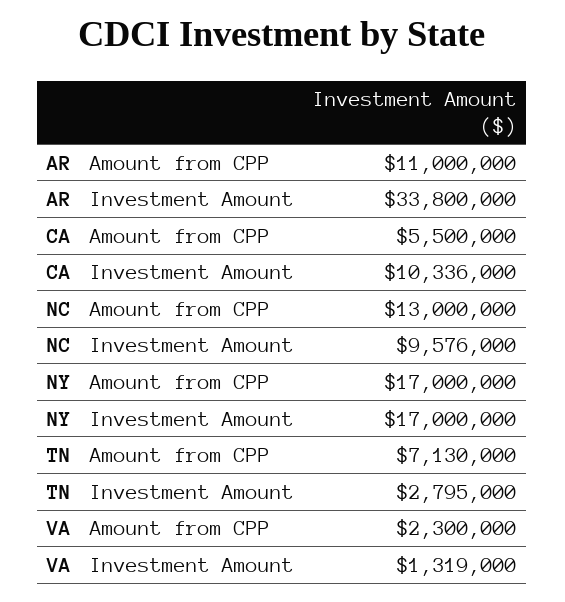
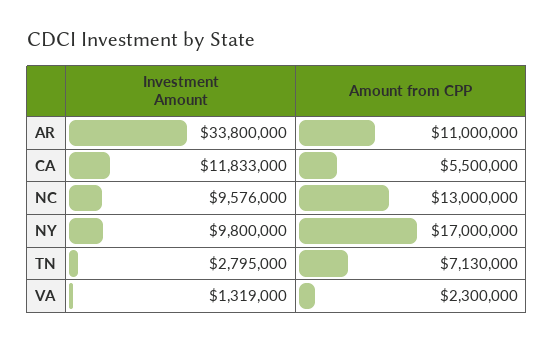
  {
    "AR": {
      "Amount from CPP": 11000000,
      "Investment Amount": 33800000
    },
    "CA": {
      "Amount from CPP": 5500000,
-     "Investment Amount": 10336000
+     "Investment Amount": 11833000
    },
    "NC": {
      "Amount from CPP": 13000000,
      "Investment Amount": 9576000
    },
    "NY": {
      "Amount from CPP": 17000000,
-     "Investment Amount": 17000000
+     "Investment Amount": 9800000
    },
    "TN": {
      "Amount from CPP": 7130000,
      "Investment Amount": 2795000
    },
    "VA": {
      "Amount from CPP": 2300000,
      "Investment Amount": 1319000
    }
  }

